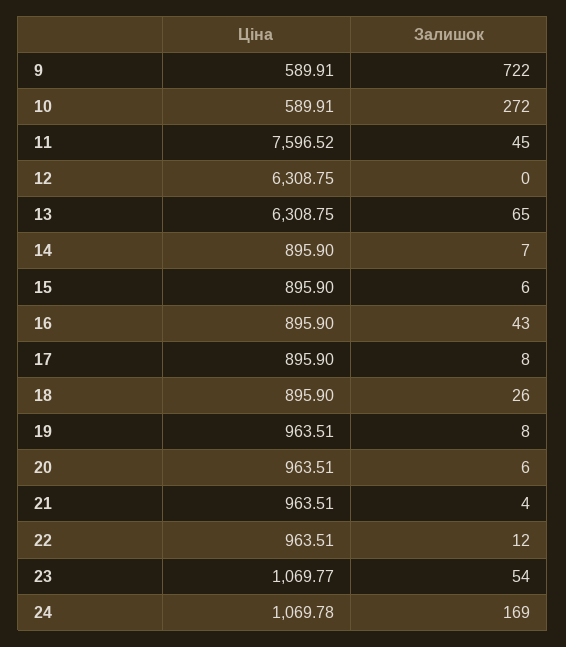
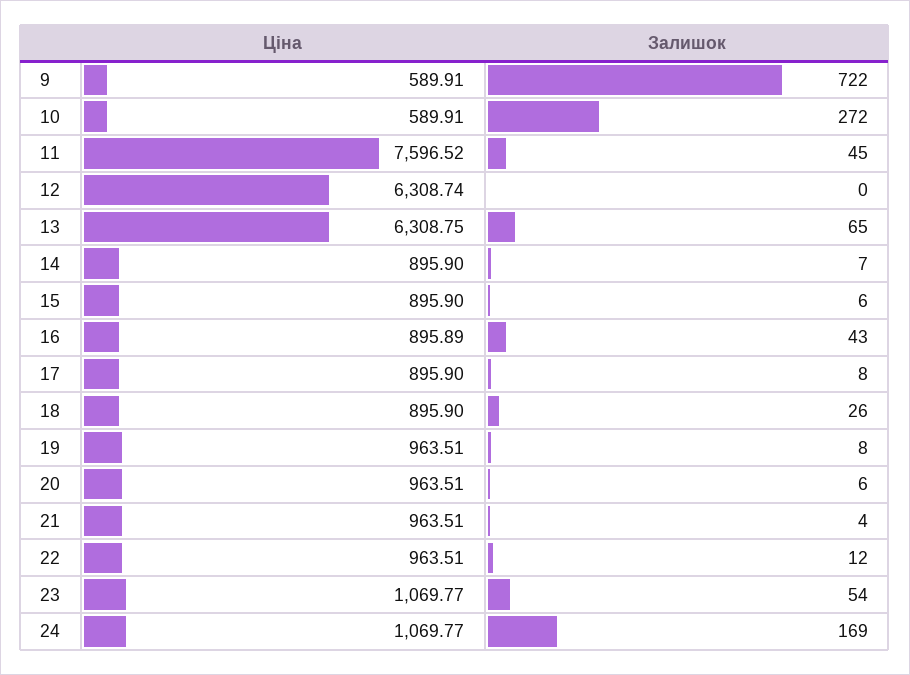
  {
    "Ціна": {
      "9": 589.91,
      "10": 589.91,
      "11": 7596.52,
-     "12": 6308.75,
+     "12": 6308.74,
      "13": 6308.75,
      "14": 895.9,
      "15": 895.9,
-     "16": 895.9,
+     "16": 895.89,
      "17": 895.9,
      "18": 895.9,
      "19": 963.51,
      "20": 963.51,
      "21": 963.51,
      "22": 963.51,
      "23": 1069.77,
-     "24": 1069.78
+     "24": 1069.77
    },
    "Залишок": {
      "9": 722,
      "10": 272,
      "11": 45,
      "12": 0,
      "13": 65,
      "14": 7,
      "15": 6,
      "16": 43,
      "17": 8,
      "18": 26,
      "19": 8,
      "20": 6,
      "21": 4,
      "22": 12,
      "23": 54,
      "24": 169
    }
  }

